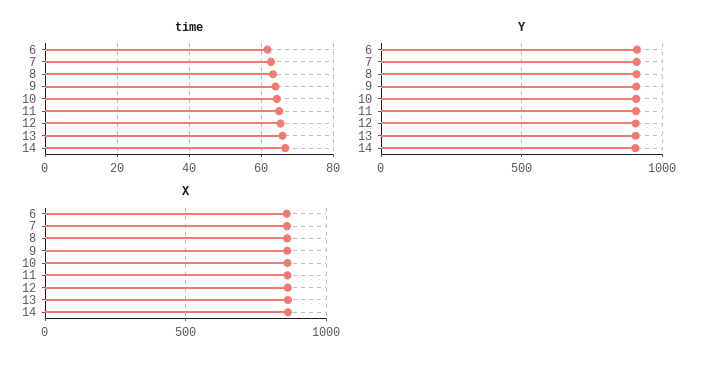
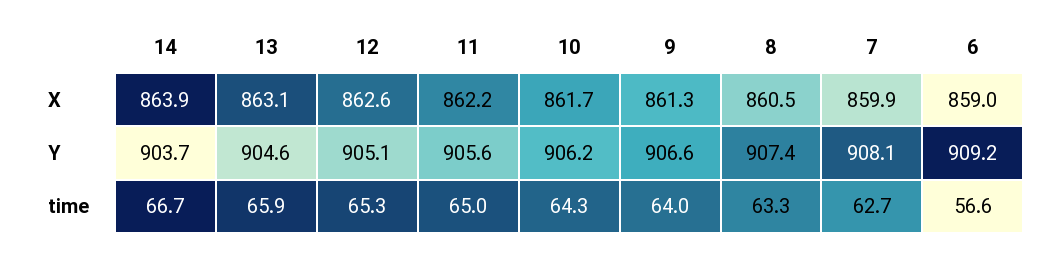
  {
    "time": {
-     "6": 62,
+     "6": 56.6,
      "7": 62.7,
      "8": 63.3,
      "9": 64,
      "10": 64.3,
      "11": 65,
      "12": 65.3,
      "13": 65.9,
      "14": 66.7
    },
    "Y": {
      "6": 909.2,
      "7": 908.1,
      "8": 907.4,
      "9": 906.6,
      "10": 906.2,
      "11": 905.6,
      "12": 905.1,
      "13": 904.6,
      "14": 903.7
    },
    "X": {
      "6": 859,
      "7": 859.9,
      "8": 860.5,
      "9": 861.3,
      "10": 861.7,
      "11": 862.2,
      "12": 862.6,
      "13": 863.1,
      "14": 863.9
    }
  }

